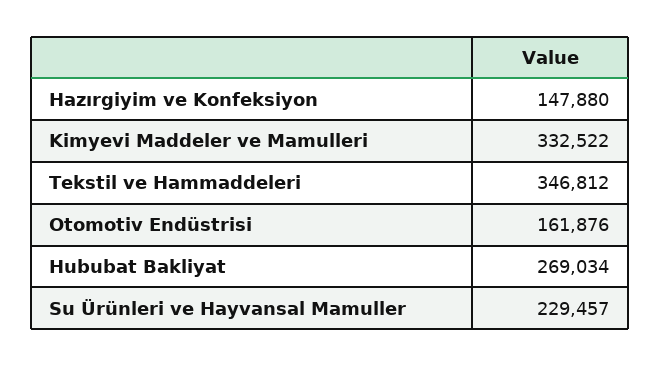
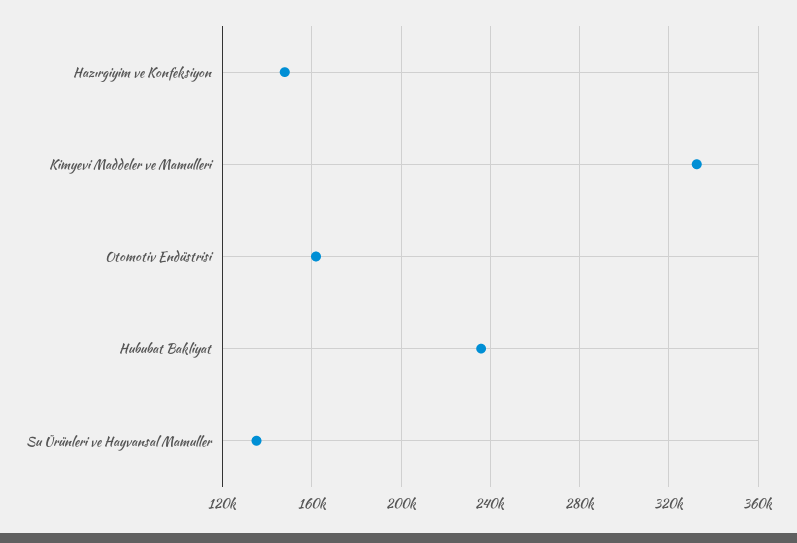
  {
    "Hazırgiyim ve Konfeksiyon": 147880,
    "Kimyevi Maddeler ve Mamulleri": 332522,
-   "Tekstil ve Hammaddeleri": 346812,
    "Otomotiv Endüstrisi": 161876,
-   "Hububat Bakliyat": 269034,
+   "Hububat Bakliyat": 235000,
-   "Su Ürünleri ve Hayvansal Mamuller": 229457
+   "Su Ürünleri ve Hayvansal Mamuller": 135000
  }

